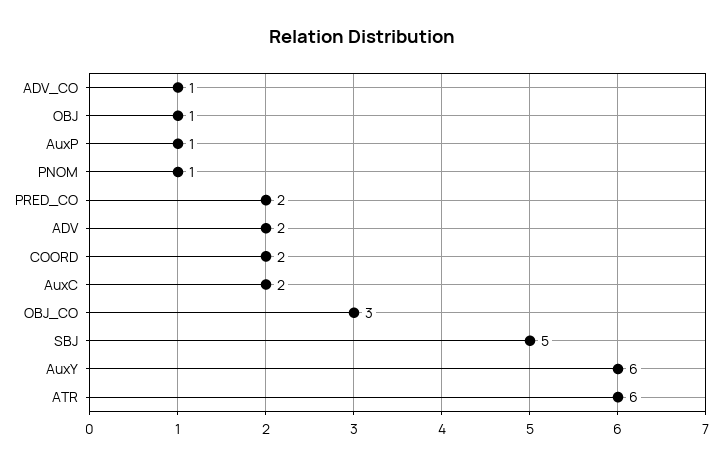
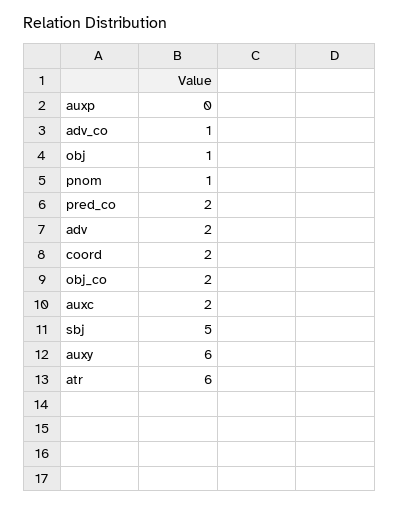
  {
    "ADV_CO": 1,
    "OBJ": 1,
-   "AuxP": 1,
+   "AuxP": 0,
    "PNOM": 1,
    "PRED_CO": 2,
    "ADV": 2,
    "COORD": 2,
    "AuxC": 2,
-   "OBJ_CO": 3,
+   "OBJ_CO": 2,
    "SBJ": 5,
    "AuxY": 6,
    "ATR": 6
  }

